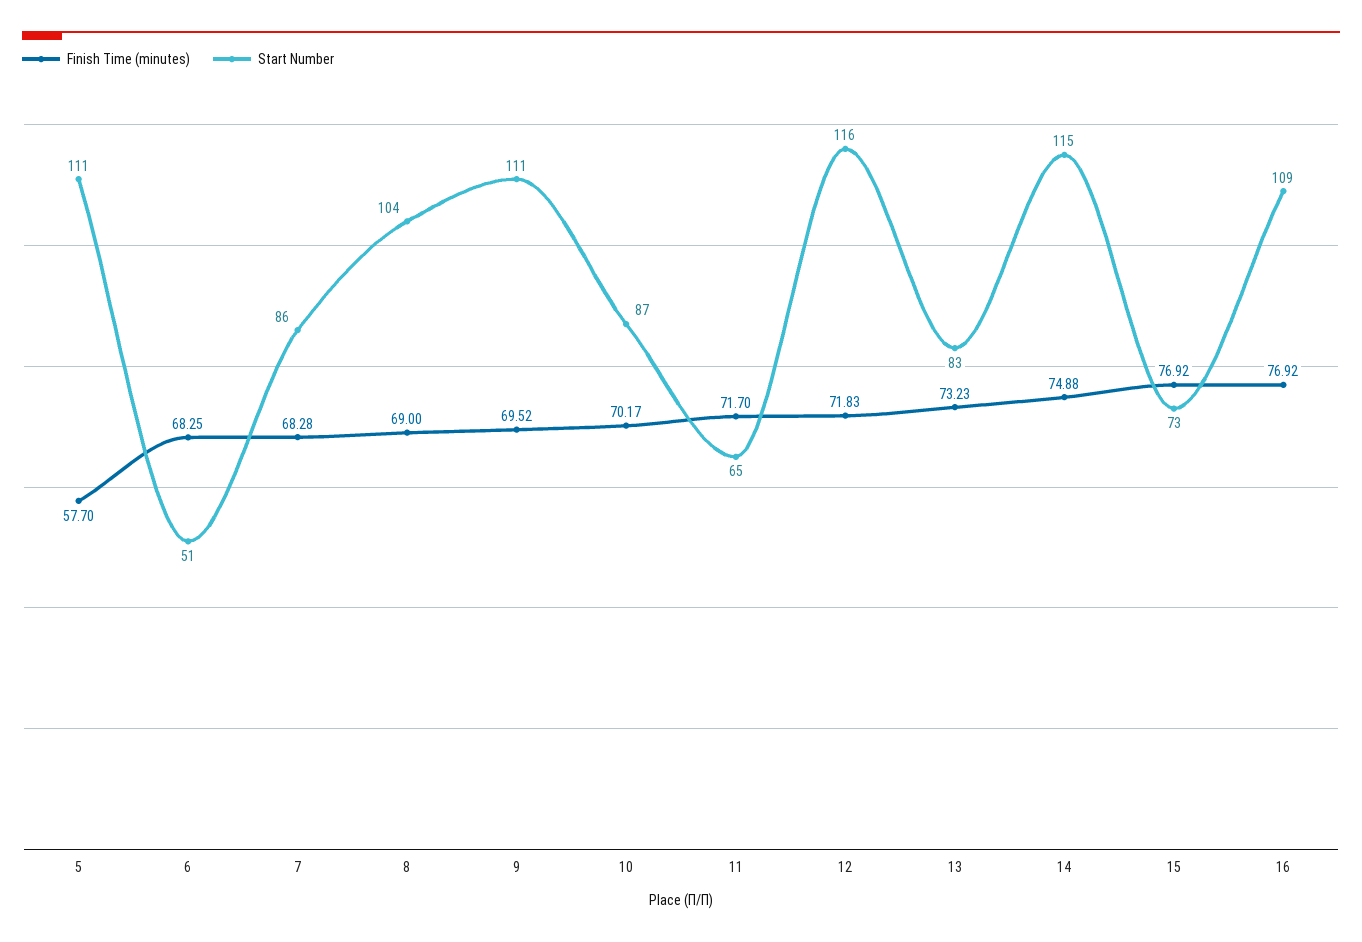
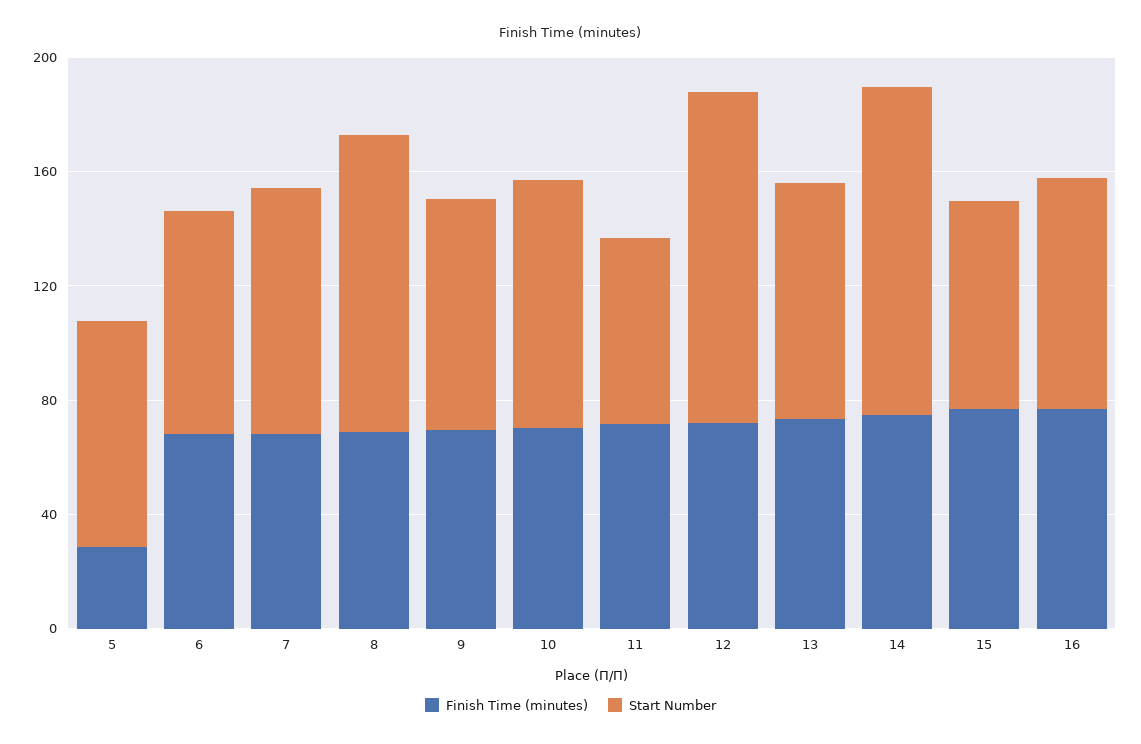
  {
    "Finish Time (minutes)": {
-     "5": 57.7,
+     "5": 30,
      "6": 68.25,
      "7": 68.28,
      "8": 69,
      "9": 69.52,
      "10": 70.17,
      "11": 71.7,
      "12": 71.83,
      "13": 73.23,
      "14": 74.88,
      "15": 76.92,
      "16": 76.92
    },
    "Start Number": {
-     "5": 111,
+     "5": 80,
-     "6": 51,
+     "6": 80,
      "7": 86,
      "8": 104,
-     "9": 111,
+     "9": 80,
      "10": 87,
      "11": 65,
      "12": 116,
      "13": 83,
      "14": 115,
      "15": 73,
-     "16": 109
+     "16": 80
    }
  }

